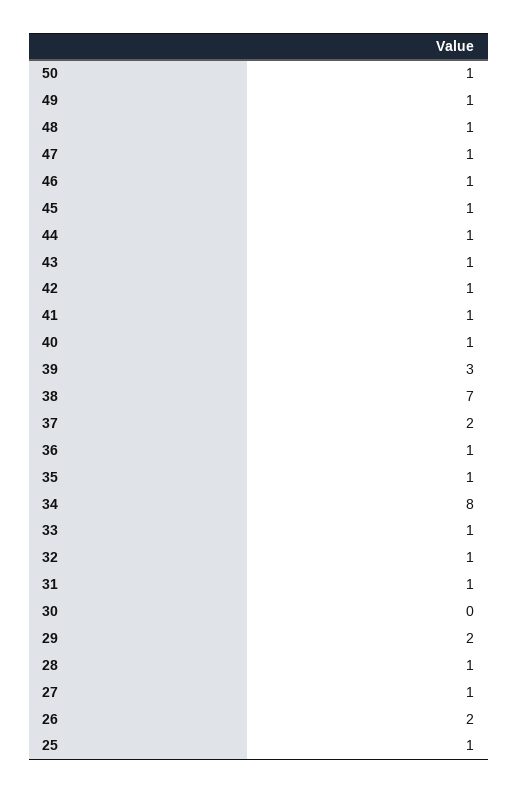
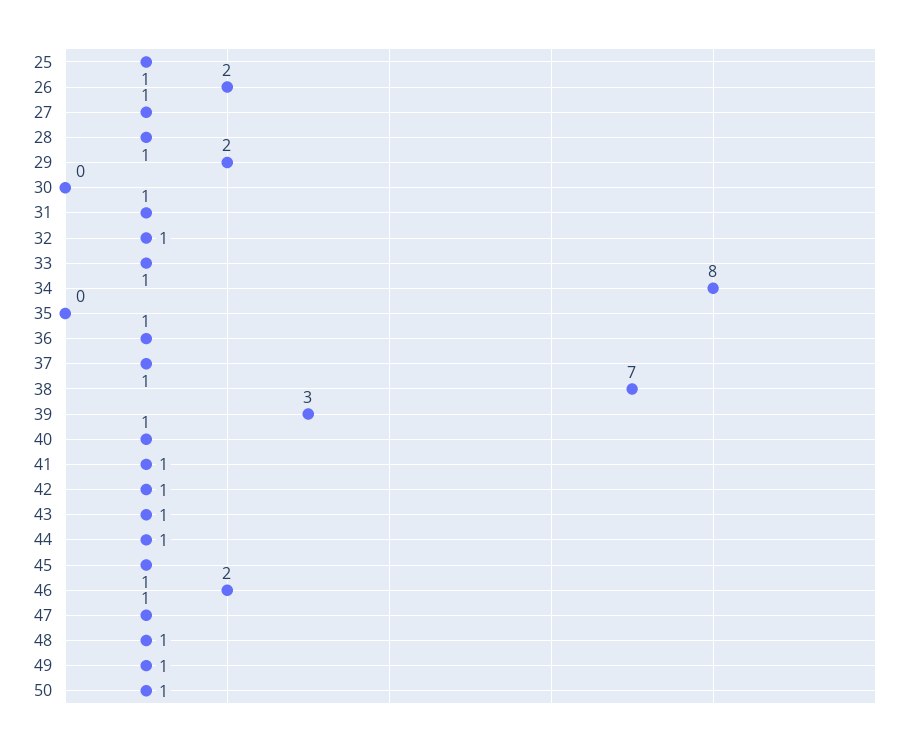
  {
    "50": 1,
    "49": 1,
    "48": 1,
    "47": 1,
-   "46": 1,
+   "46": 2,
    "45": 1,
    "44": 1,
    "43": 1,
    "42": 1,
    "41": 1,
    "40": 1,
    "39": 3,
    "38": 7,
-   "37": 2,
+   "37": 1,
    "36": 1,
-   "35": 1,
+   "35": 0,
    "34": 8,
    "33": 1,
    "32": 1,
    "31": 1,
    "30": 0,
    "29": 2,
    "28": 1,
    "27": 1,
    "26": 2,
    "25": 1
  }

